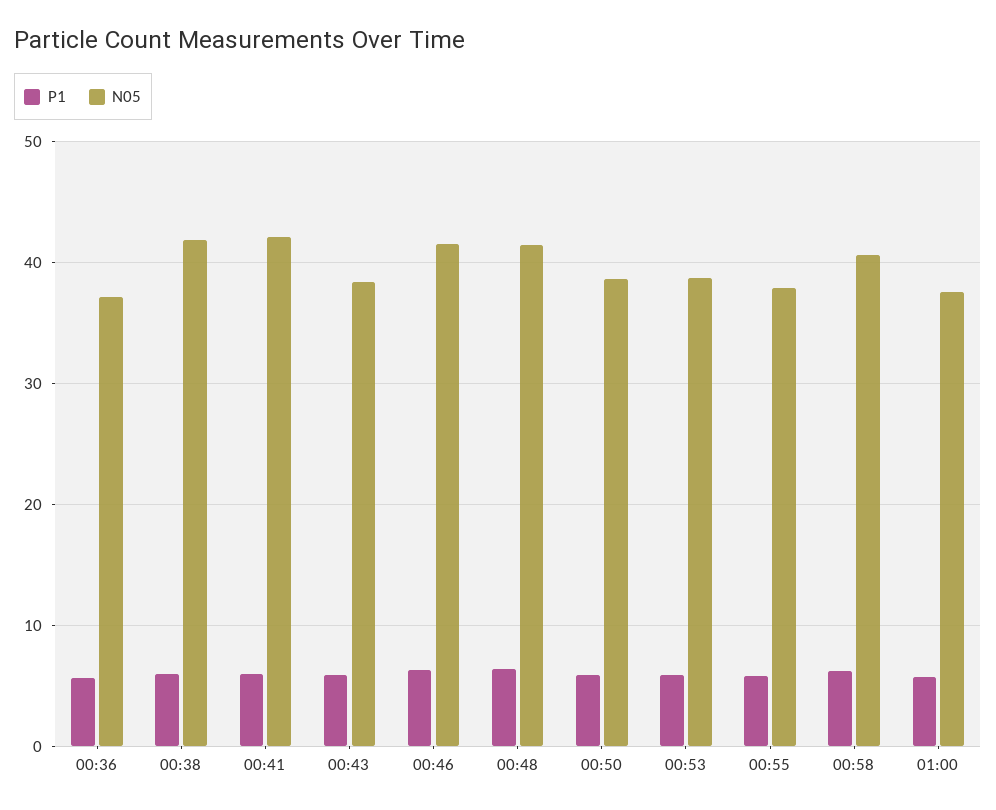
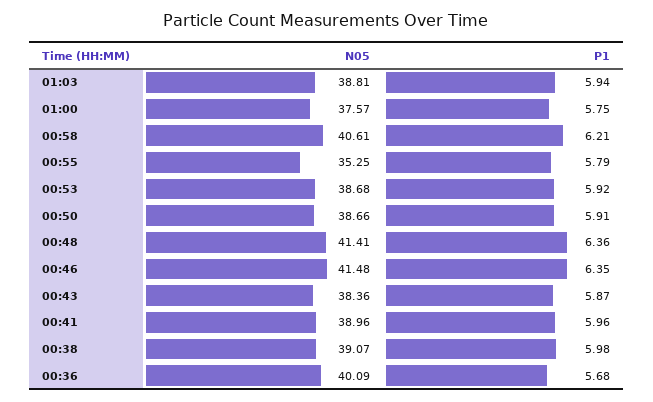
  {
    "P1": {
      "00:36": 5.68,
      "00:38": 5.98,
      "00:41": 5.96,
      "00:43": 5.87,
      "00:46": 6.35,
      "00:48": 6.36,
      "00:50": 5.91,
      "00:53": 5.92,
      "00:55": 5.79,
      "00:58": 6.21,
-     "01:00": 5.75
+     "01:00": 5.75,
+     "01:03": 5.94
    },
    "N05": {
-     "00:36": 37,
+     "00:36": 40.09,
-     "00:38": 42,
+     "00:38": 39.07,
-     "00:41": 42,
+     "00:41": 38.96,
      "00:43": 38.36,
      "00:46": 41.48,
      "00:48": 41.41,
      "00:50": 38.66,
      "00:53": 38.68,
-     "00:55": 38,
+     "00:55": 35.25,
      "00:58": 40.61,
-     "01:00": 37.57
+     "01:00": 37.57,
+     "01:03": 38.81
    }
  }

